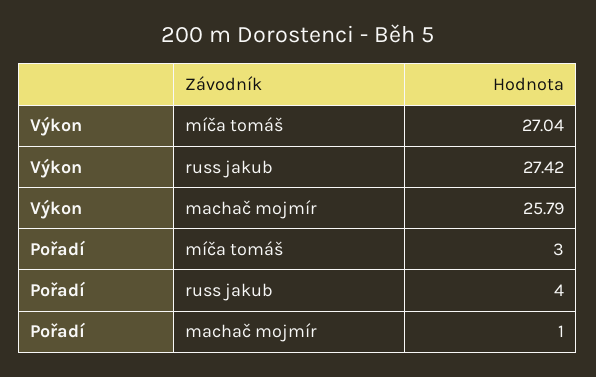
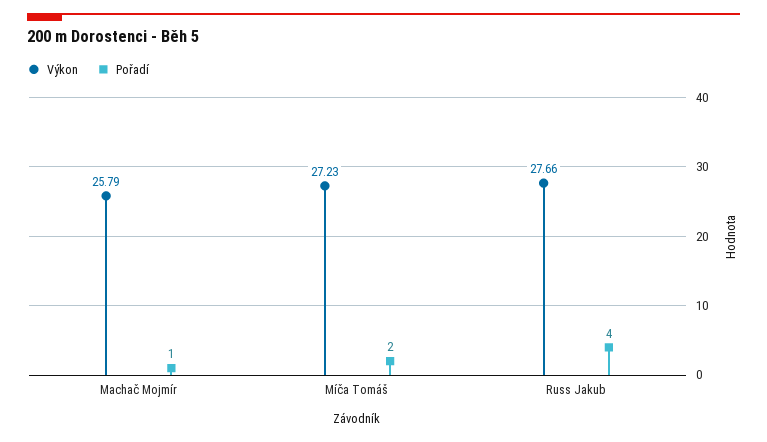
  {
    "Výkon": {
-     "míča tomáš": 27.04,
+     "míča tomáš": 27.23,
-     "russ jakub": 27.42,
+     "russ jakub": 27.66,
      "machač mojmír": 25.79
    },
    "Pořadí": {
-     "míča tomáš": 3,
+     "míča tomáš": 2,
      "russ jakub": 4,
      "machač mojmír": 1
    }
  }

